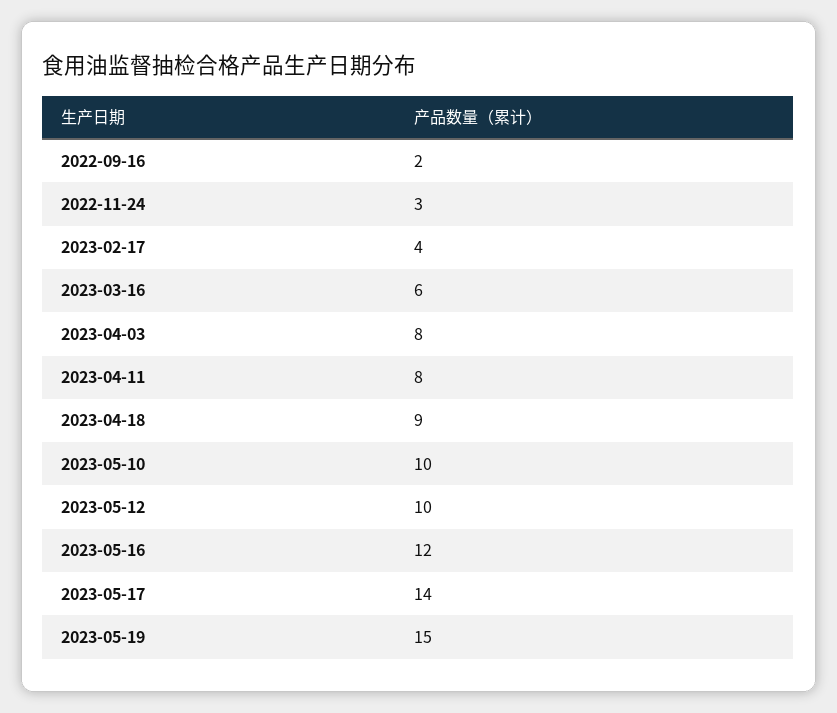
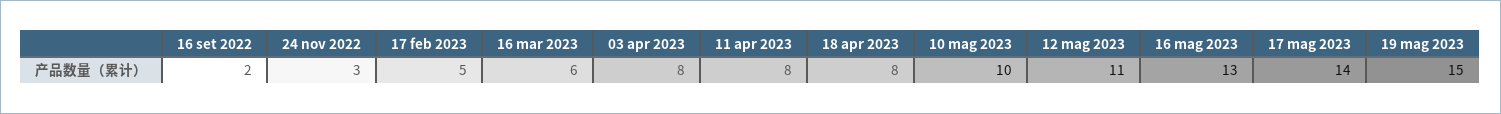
  {
    "2022-09-16": 2,
    "2022-11-24": 3,
-   "2023-02-17": 4,
+   "2023-02-17": 5,
    "2023-03-16": 6,
    "2023-04-03": 8,
    "2023-04-11": 8,
-   "2023-04-18": 9,
+   "2023-04-18": 8,
    "2023-05-10": 10,
-   "2023-05-12": 10,
+   "2023-05-12": 11,
-   "2023-05-16": 12,
+   "2023-05-16": 13,
    "2023-05-17": 14,
    "2023-05-19": 15
  }

